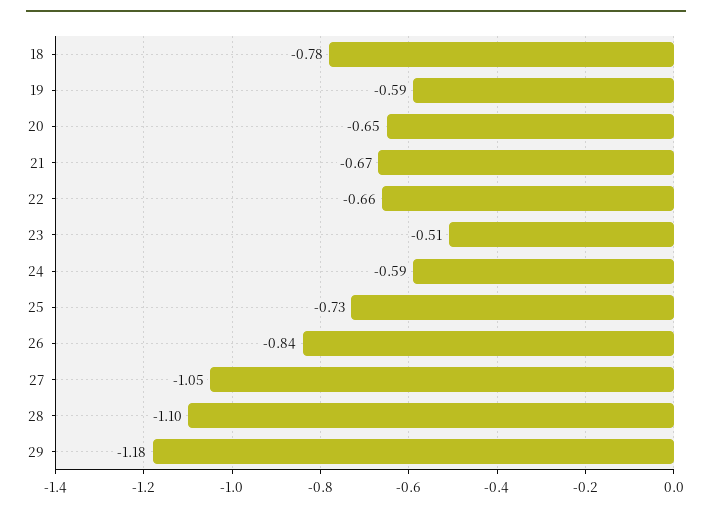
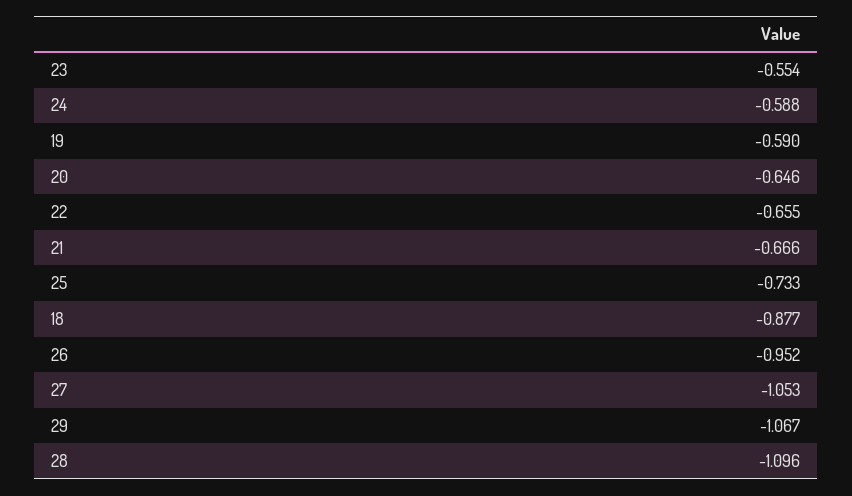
  {
-   "18": -0.78,
+   "18": -0.877,
    "19": -0.59,
    "20": -0.646,
    "21": -0.666,
    "22": -0.655,
-   "23": -0.51,
+   "23": -0.554,
    "24": -0.588,
    "25": -0.733,
-   "26": -0.84,
+   "26": -0.952,
    "27": -1.053,
    "28": -1.096,
-   "29": -1.18
+   "29": -1.067
  }

